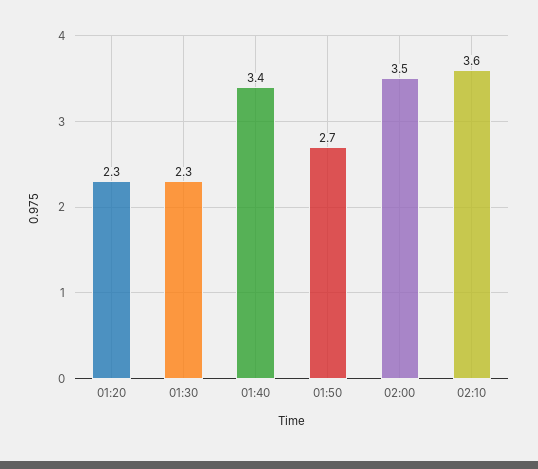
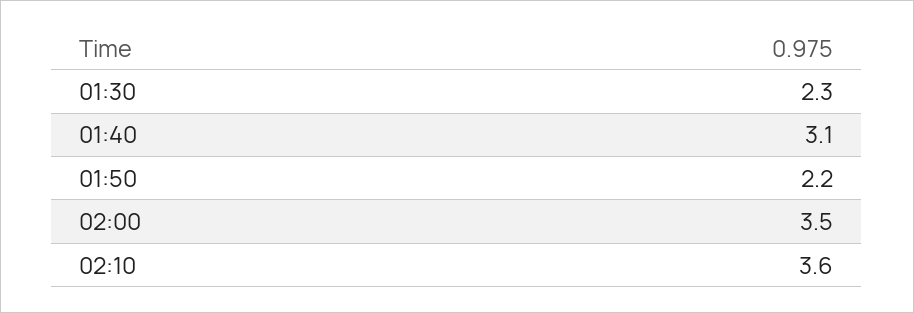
  {
-   "01:20": 2.3,
    "01:30": 2.3,
-   "01:40": 3.4,
+   "01:40": 3.1,
-   "01:50": 2.7,
+   "01:50": 2.2,
    "02:00": 3.5,
    "02:10": 3.6
  }

